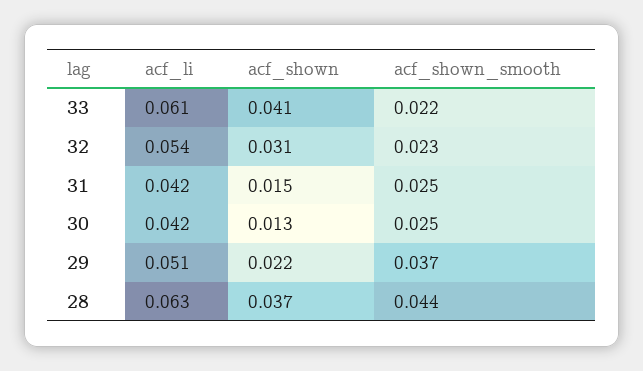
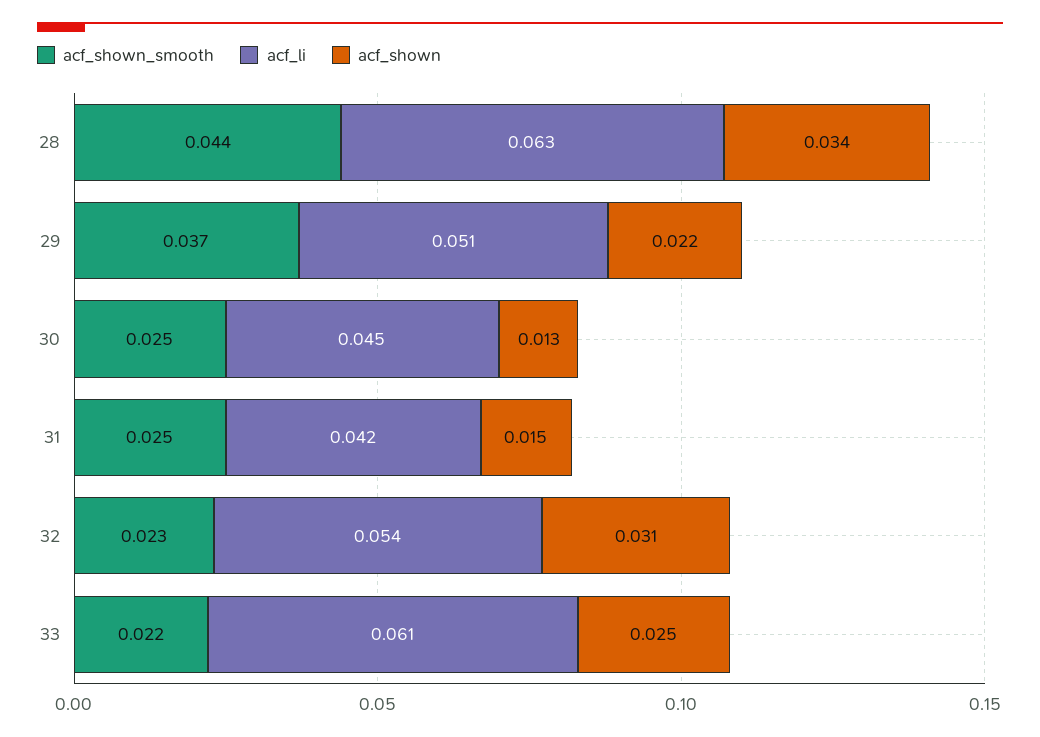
  {
    "acf_li": {
      "33": 0.061,
      "32": 0.054,
      "31": 0.042,
-     "30": 0.042,
+     "30": 0.045,
      "29": 0.051,
      "28": 0.063
    },
    "acf_shown": {
-     "33": 0.041,
+     "33": 0.025,
      "32": 0.031,
      "31": 0.015,
      "30": 0.013,
      "29": 0.022,
-     "28": 0.037
+     "28": 0.034
    },
    "acf_shown_smooth": {
      "33": 0.022,
      "32": 0.023,
      "31": 0.025,
      "30": 0.025,
      "29": 0.037,
      "28": 0.044
    }
  }

